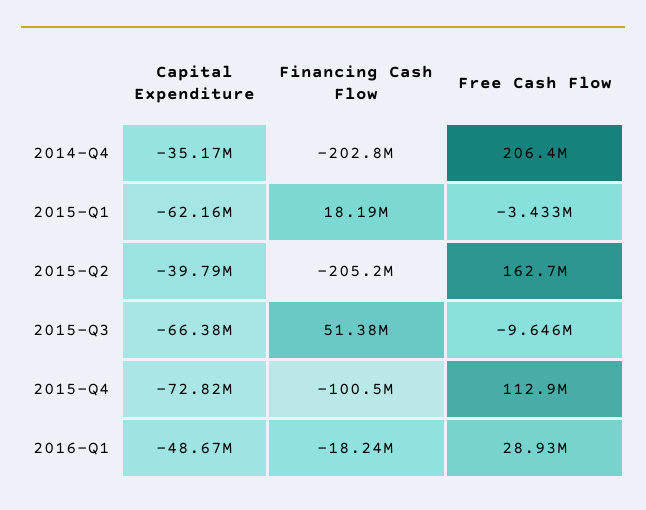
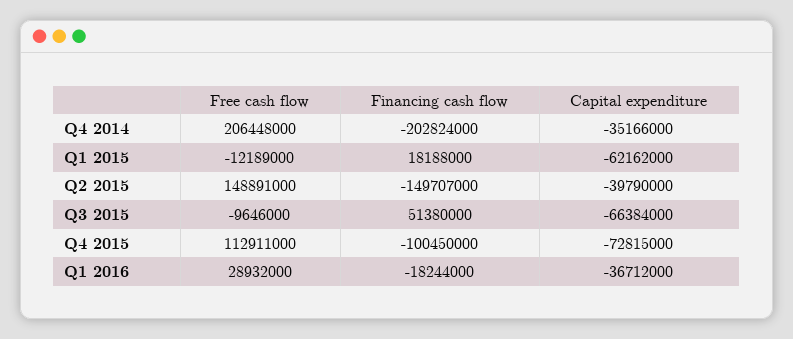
  {
    "Capital Expenditure": {
      "2014-Q4": -35166000,
      "2015-Q1": -62162000,
      "2015-Q2": -39790000,
      "2015-Q3": -66384000,
      "2015-Q4": -72815000,
-     "2016-Q1": -48670000
+     "2016-Q1": -36712000
    },
    "Financing Cash Flow": {
      "2014-Q4": -202824000,
      "2015-Q1": 18188000,
-     "2015-Q2": -205200000,
+     "2015-Q2": -149707000,
      "2015-Q3": 51380000,
      "2015-Q4": -100450000,
      "2016-Q1": -18244000
    },
    "Free Cash Flow": {
      "2014-Q4": 206448000,
-     "2015-Q1": -3433000,
+     "2015-Q1": -12189000,
-     "2015-Q2": 162700000,
+     "2015-Q2": 148891000,
      "2015-Q3": -9646000,
      "2015-Q4": 112911000,
      "2016-Q1": 28932000
    }
  }

